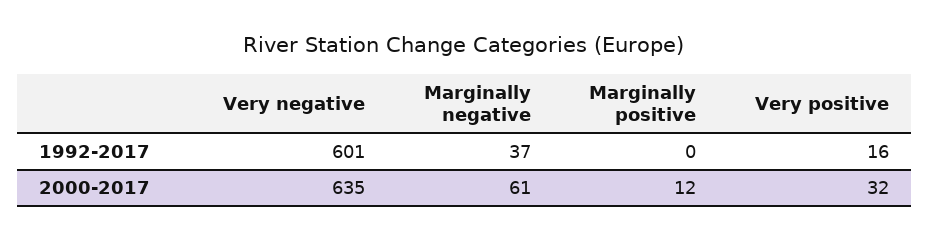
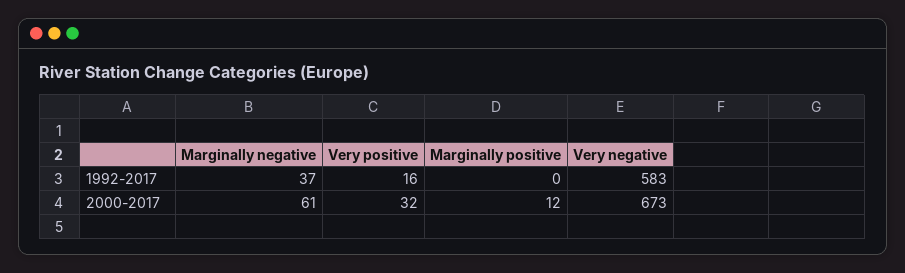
  {
    "Very negative": {
-     "1992-2017": 601,
+     "1992-2017": 583,
-     "2000-2017": 635
+     "2000-2017": 673
    },
    "Marginally negative": {
      "1992-2017": 37,
      "2000-2017": 61
    },
    "Marginally positive": {
      "1992-2017": 0,
      "2000-2017": 12
    },
    "Very positive": {
      "1992-2017": 16,
      "2000-2017": 32
    }
  }

